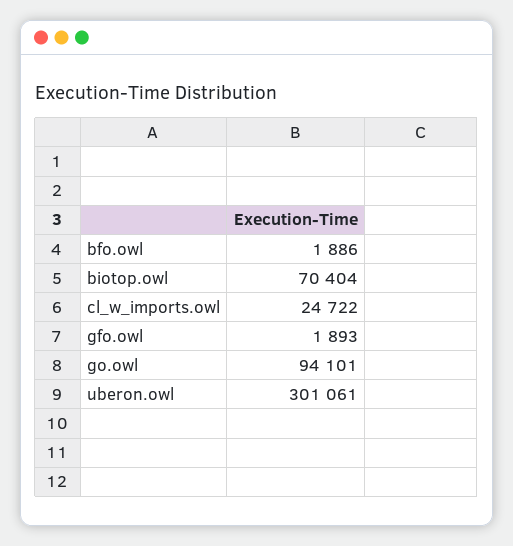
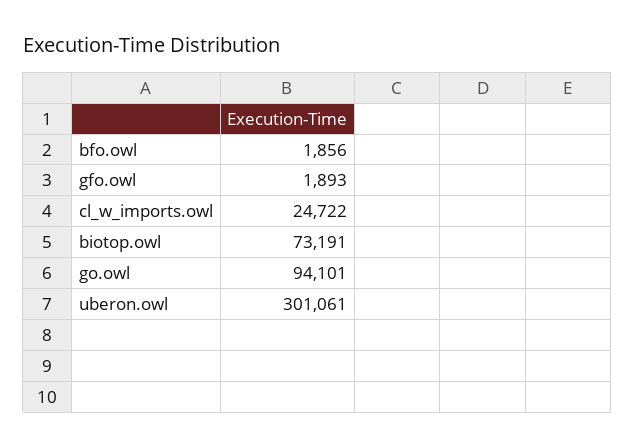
  {
-   "bfo.owl": 1886,
+   "bfo.owl": 1856,
-   "biotop.owl": 70404,
+   "biotop.owl": 73191,
    "cl_w_imports.owl": 24722,
    "gfo.owl": 1893,
    "go.owl": 94101,
    "uberon.owl": 301061
  }

